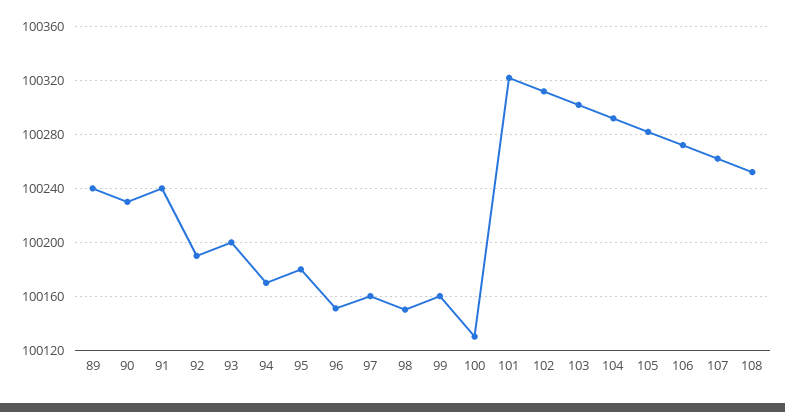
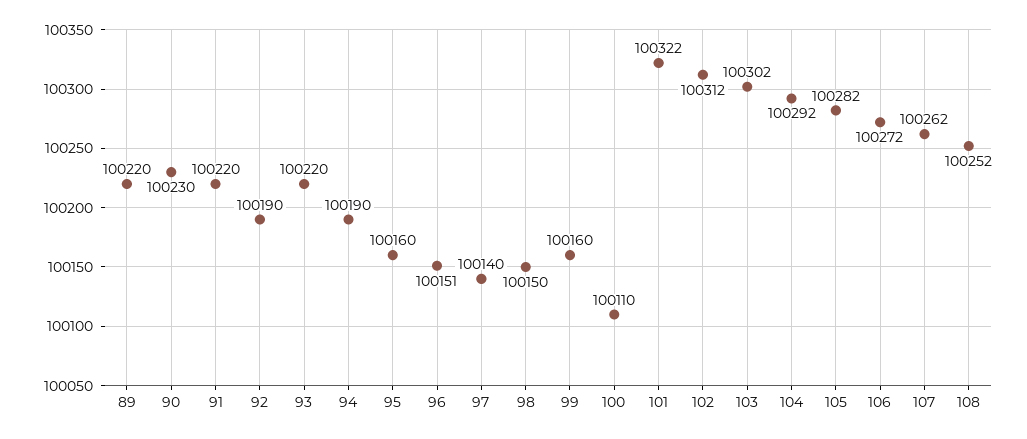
  {
-   "89": 100240,
+   "89": 100220,
    "90": 100230,
-   "91": 100240,
+   "91": 100220,
    "92": 100190,
-   "93": 100200,
+   "93": 100220,
-   "94": 100170,
+   "94": 100190,
-   "95": 100180,
+   "95": 100160,
    "96": 100151,
-   "97": 100160,
+   "97": 100140,
    "98": 100150,
    "99": 100160,
-   "100": 100130,
+   "100": 100110,
    "101": 100322,
    "102": 100312,
    "103": 100302,
    "104": 100292,
    "105": 100282,
    "106": 100272,
    "107": 100262,
    "108": 100252
  }

